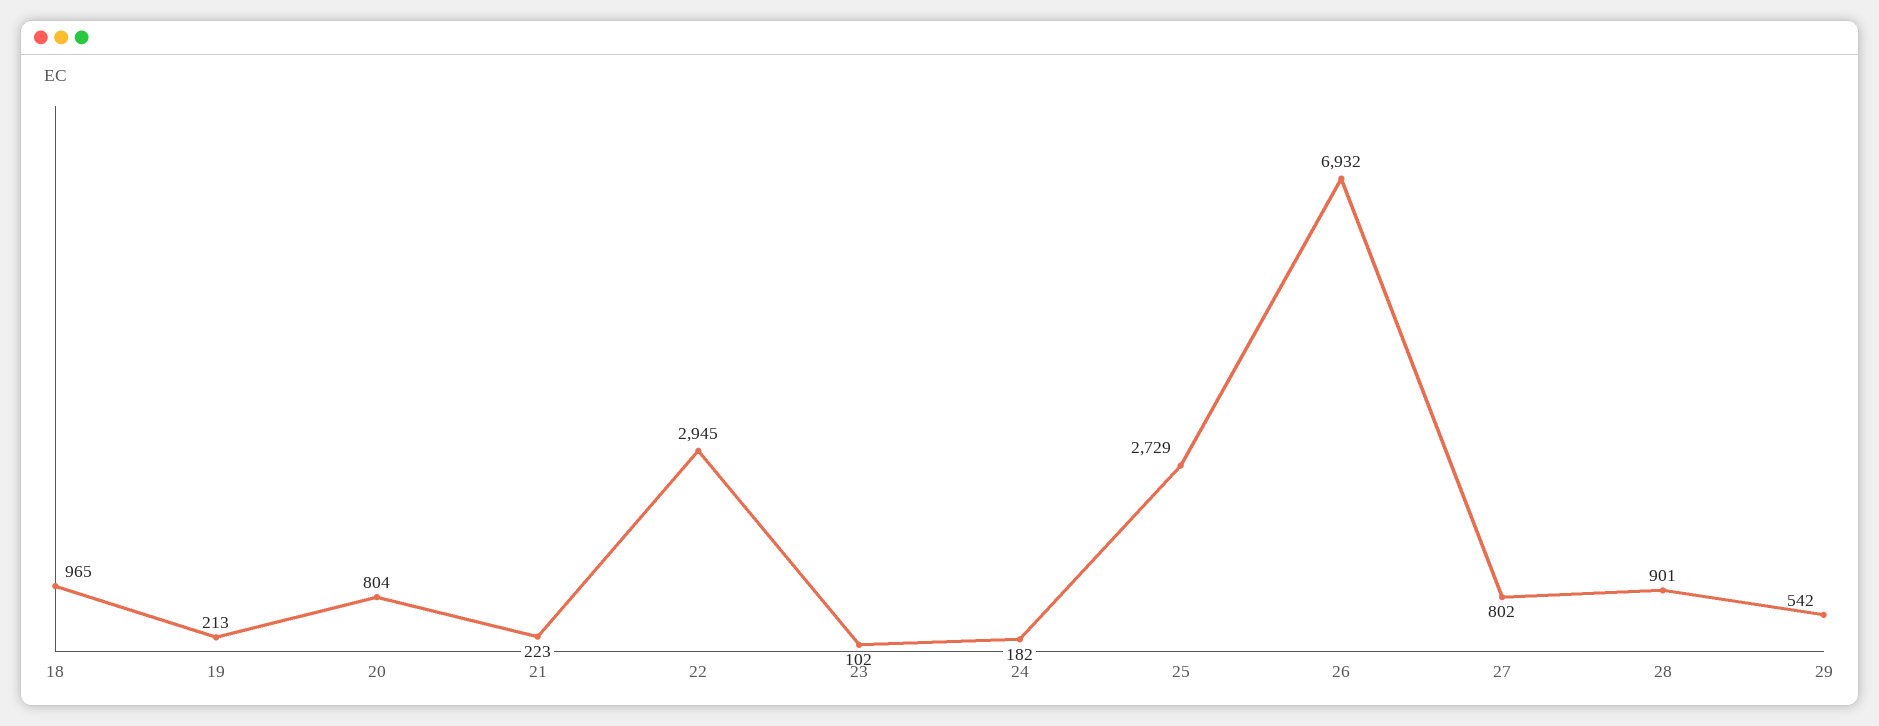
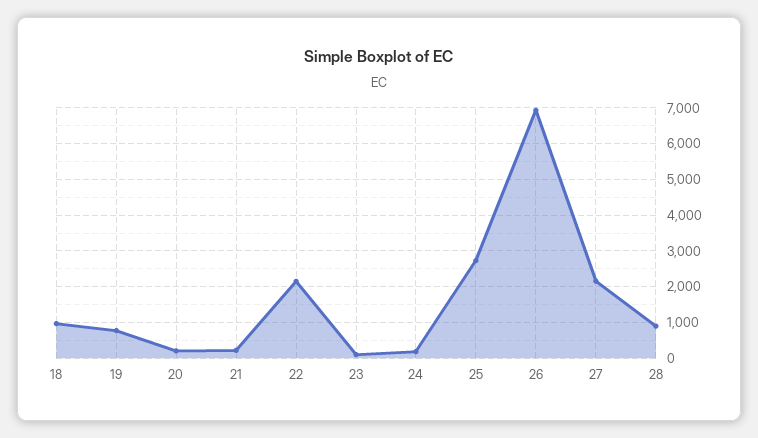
  {
    "18": 965,
-   "19": 213,
+   "19": 800,
-   "20": 804,
+   "20": 200,
    "21": 223,
-   "22": 2945,
+   "22": 2200,
    "23": 102,
    "24": 182,
    "25": 2729,
    "26": 6932,
-   "27": 802,
+   "27": 2200,
-   "28": 901,
+   "28": 901
-   "29": 542
  }

